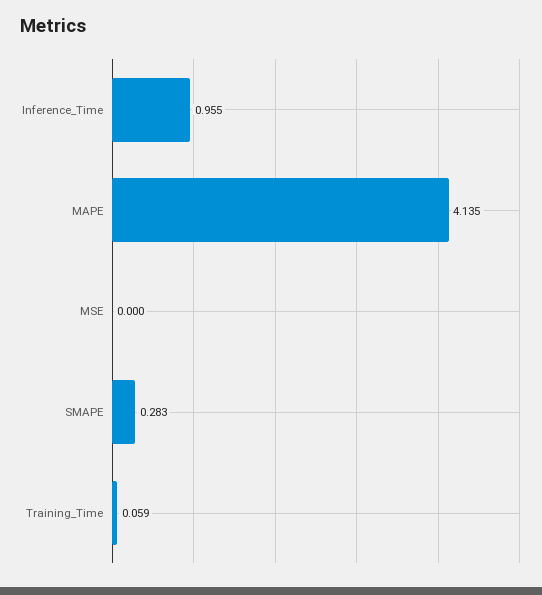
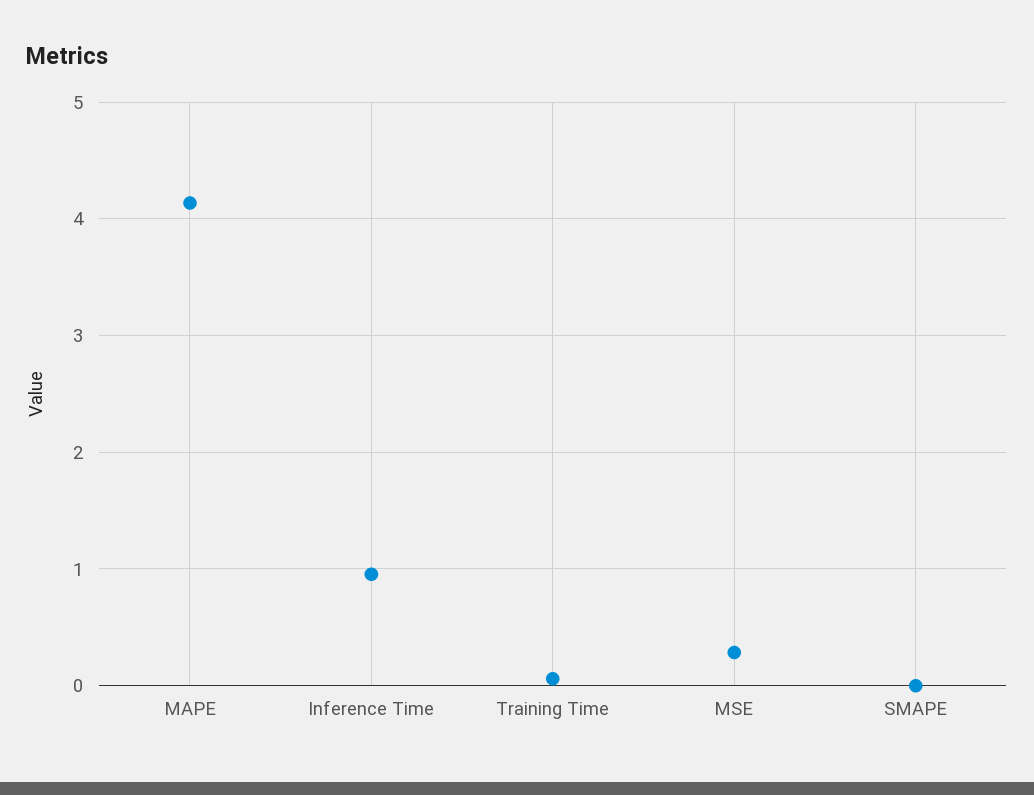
  {
    "Inference_Time": 0.955,
    "MAPE": 4.135,
-   "MSE": 0,
+   "MSE": 0.3,
-   "SMAPE": 0.283,
+   "SMAPE": 0,
    "Training_Time": 0.059
  }

